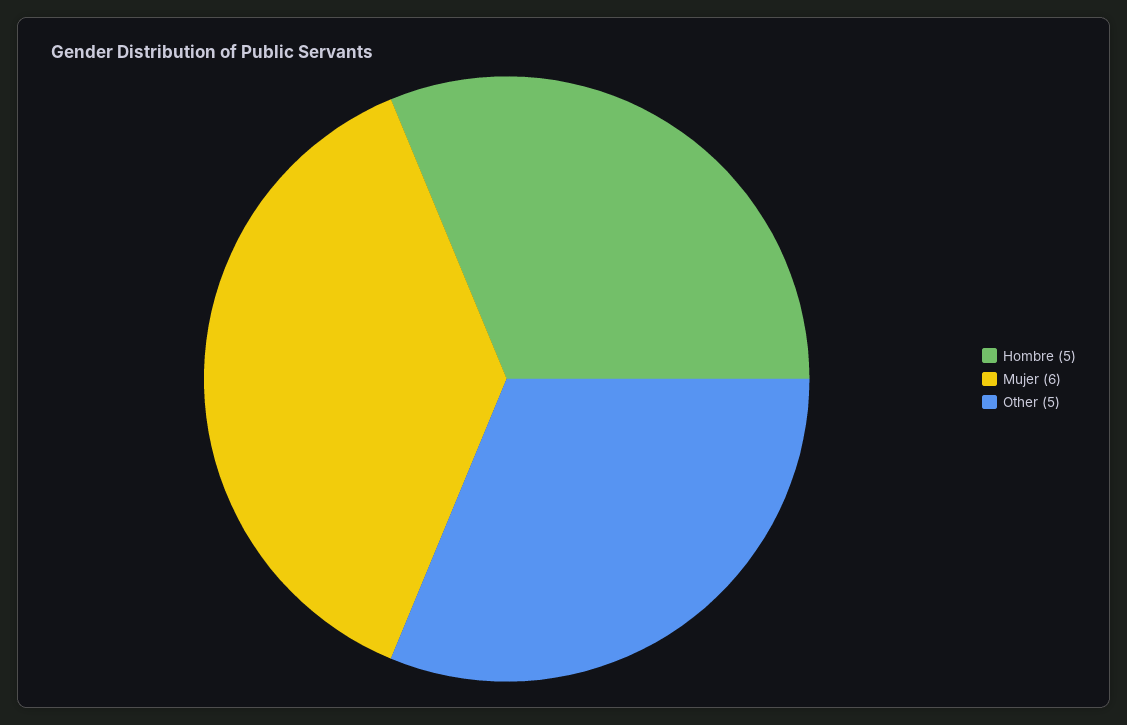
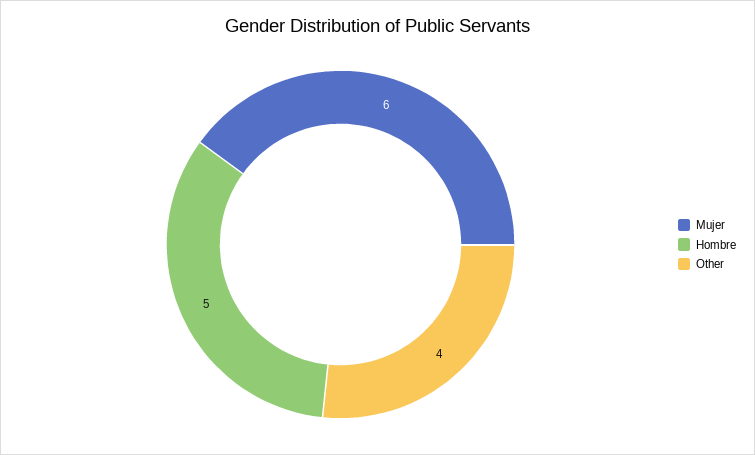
  {
    "Hombre": 5,
    "Mujer": 6,
-   "Other": 5
+   "Other": 4
  }

